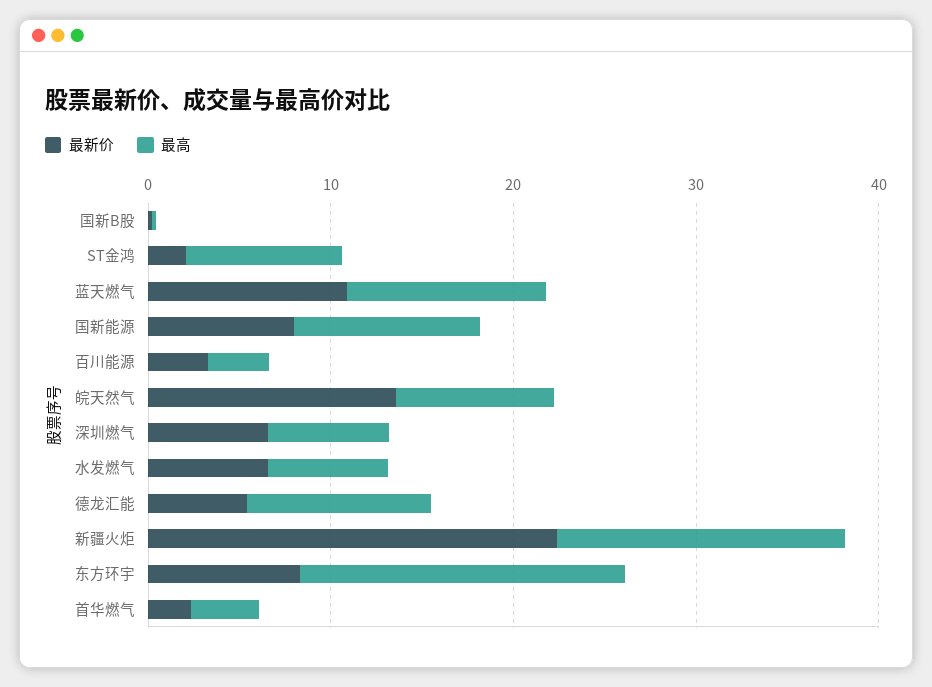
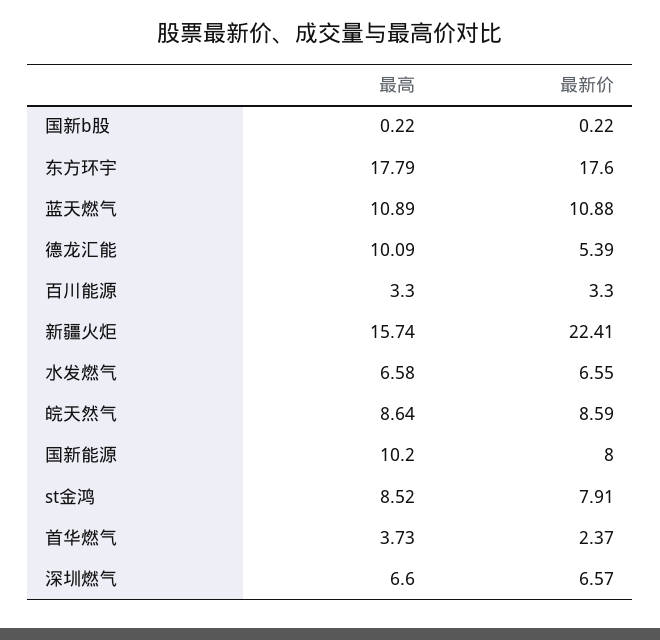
  {
    "最新价": {
      "国新B股": 0.22,
-     "ST金鸿": 2,
+     "ST金鸿": 7.91,
      "蓝天燃气": 10.88,
      "国新能源": 8,
      "百川能源": 3.3,
-     "皖天然气": 14,
+     "皖天然气": 8.59,
      "深圳燃气": 6.57,
      "水发燃气": 6.55,
      "德龙汇能": 5.39,
      "新疆火炬": 22.41,
-     "东方环宇": 8,
+     "东方环宇": 17.6,
      "首华燃气": 2.37
    },
    "最高": {
      "国新B股": 0.22,
      "ST金鸿": 8.52,
      "蓝天燃气": 10.89,
      "国新能源": 10.2,
      "百川能源": 3.3,
      "皖天然气": 8.64,
      "深圳燃气": 6.6,
      "水发燃气": 6.58,
      "德龙汇能": 10.09,
      "新疆火炬": 15.74,
      "东方环宇": 17.79,
      "首华燃气": 3.73
    }
  }

